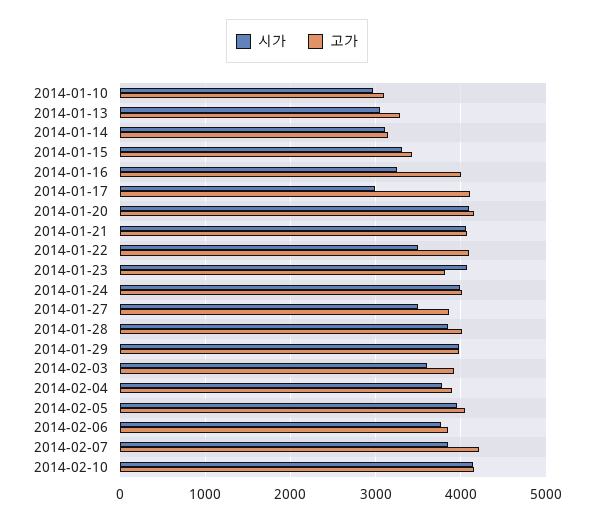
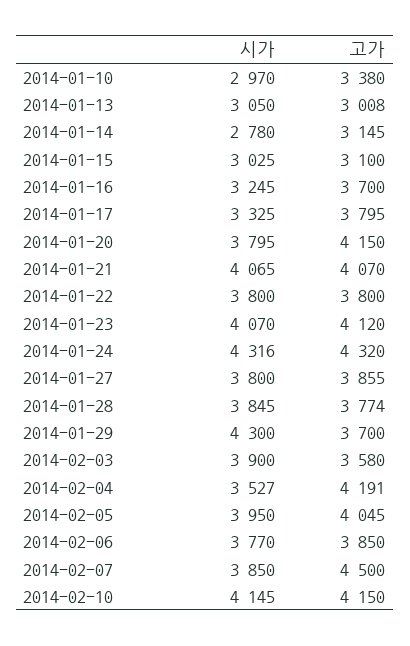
  {
    "시가": {
      "2014-01-10": 2970,
      "2014-01-13": 3050,
-     "2014-01-14": 3100,
+     "2014-01-14": 2780,
-     "2014-01-15": 3300,
+     "2014-01-15": 3025,
      "2014-01-16": 3245,
-     "2014-01-17": 3000,
+     "2014-01-17": 3325,
-     "2014-01-20": 4100,
+     "2014-01-20": 3795,
      "2014-01-21": 4065,
-     "2014-01-22": 3500,
+     "2014-01-22": 3800,
      "2014-01-23": 4070,
-     "2014-01-24": 4000,
+     "2014-01-24": 4316,
-     "2014-01-27": 3500,
+     "2014-01-27": 3800,
      "2014-01-28": 3845,
-     "2014-01-29": 4000,
+     "2014-01-29": 4300,
-     "2014-02-03": 3600,
+     "2014-02-03": 3900,
-     "2014-02-04": 3800,
+     "2014-02-04": 3527,
      "2014-02-05": 3950,
      "2014-02-06": 3770,
      "2014-02-07": 3850,
      "2014-02-10": 4145
    },
    "고가": {
-     "2014-01-10": 3100,
+     "2014-01-10": 3380,
-     "2014-01-13": 3300,
+     "2014-01-13": 3008,
      "2014-01-14": 3145,
-     "2014-01-15": 3400,
+     "2014-01-15": 3100,
-     "2014-01-16": 4000,
+     "2014-01-16": 3700,
-     "2014-01-17": 4100,
+     "2014-01-17": 3795,
      "2014-01-20": 4150,
      "2014-01-21": 4070,
-     "2014-01-22": 4100,
+     "2014-01-22": 3800,
-     "2014-01-23": 3800,
+     "2014-01-23": 4120,
-     "2014-01-24": 4000,
+     "2014-01-24": 4320,
      "2014-01-27": 3855,
-     "2014-01-28": 4000,
+     "2014-01-28": 3774,
-     "2014-01-29": 4000,
+     "2014-01-29": 3700,
-     "2014-02-03": 3900,
+     "2014-02-03": 3580,
-     "2014-02-04": 3900,
+     "2014-02-04": 4191,
      "2014-02-05": 4045,
      "2014-02-06": 3850,
-     "2014-02-07": 4200,
+     "2014-02-07": 4500,
      "2014-02-10": 4150
    }
  }

